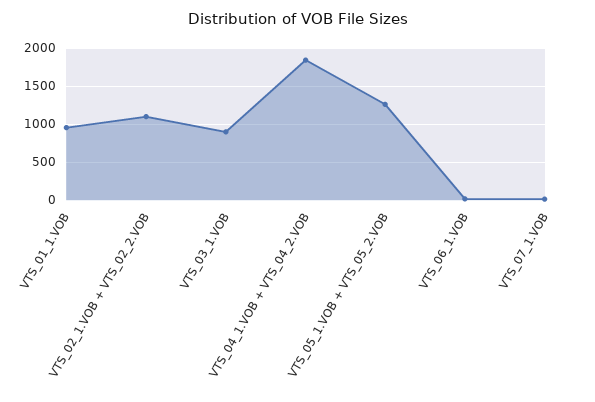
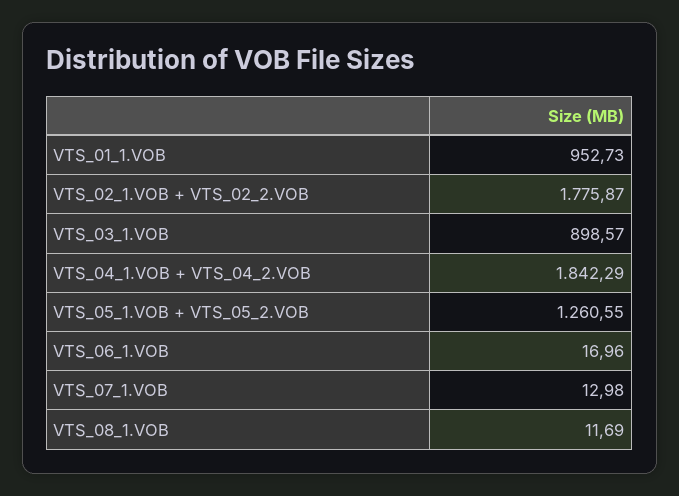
  {
    "VTS_01_1.VOB": 952.73,
-   "VTS_02_1.VOB + VTS_02_2.VOB": 1100,
+   "VTS_02_1.VOB + VTS_02_2.VOB": 1775.87,
    "VTS_03_1.VOB": 898.57,
    "VTS_04_1.VOB + VTS_04_2.VOB": 1842.29,
    "VTS_05_1.VOB + VTS_05_2.VOB": 1260.55,
    "VTS_06_1.VOB": 16.96,
-   "VTS_07_1.VOB": 12.98
+   "VTS_07_1.VOB": 12.98,
+   "VTS_08_1.VOB": 11.69
  }

